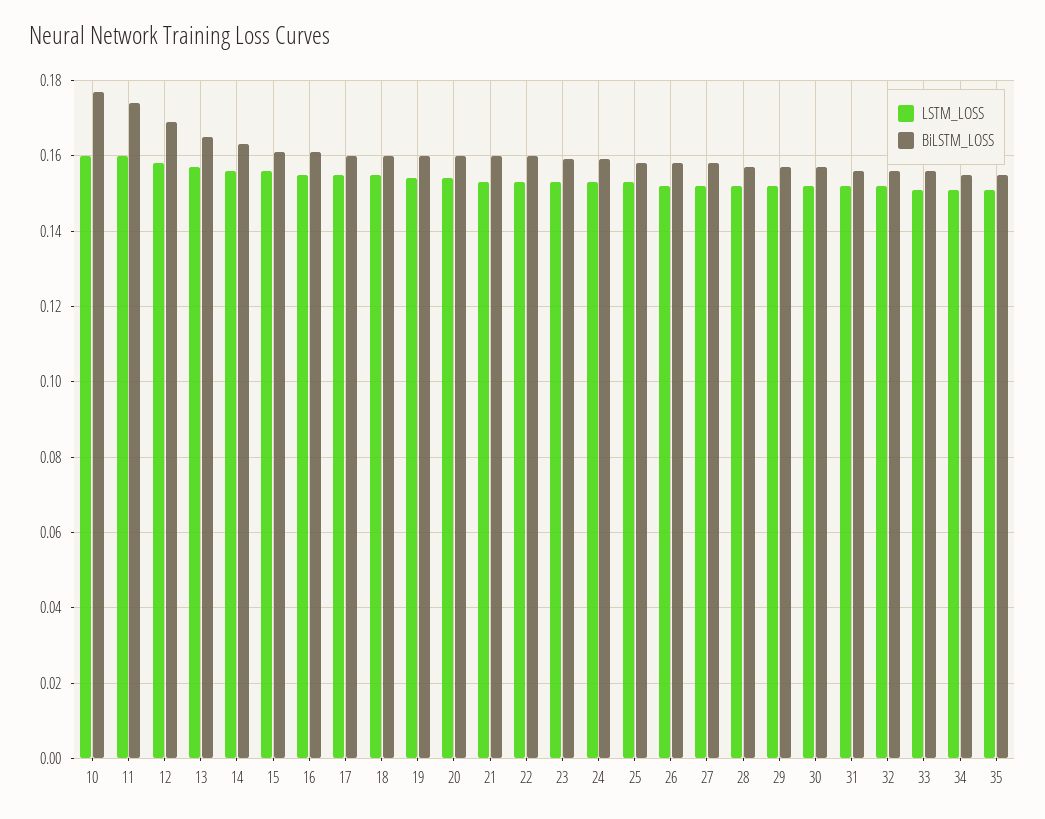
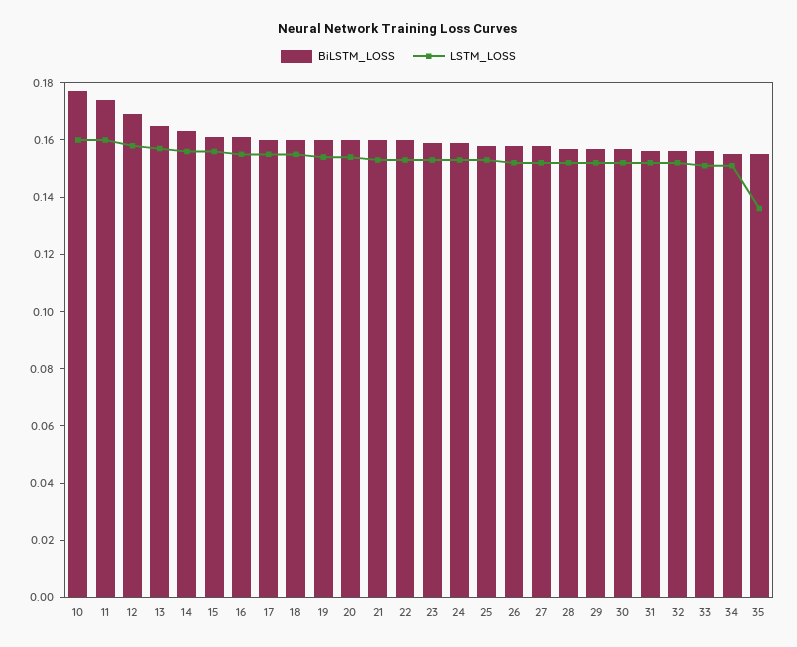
  {
    "LSTM_LOSS": {
      "10": 0.16,
      "11": 0.16,
      "12": 0.16,
      "13": 0.155,
      "14": 0.155,
      "15": 0.155,
      "16": 0.155,
      "17": 0.155,
      "18": 0.155,
      "19": 0.155,
      "20": 0.155,
      "21": 0.155,
      "22": 0.155,
      "23": 0.155,
      "24": 0.155,
      "25": 0.155,
      "26": 0.15,
      "27": 0.15,
      "28": 0.15,
      "29": 0.15,
      "30": 0.15,
      "31": 0.15,
      "32": 0.15,
      "33": 0.15,
      "34": 0.15,
-     "35": 0.15
+     "35": 0.135
    },
    "BiLSTM_LOSS": {
      "10": 0.175,
      "11": 0.175,
      "12": 0.17,
      "13": 0.165,
      "14": 0.165,
      "15": 0.16,
      "16": 0.16,
      "17": 0.16,
      "18": 0.16,
      "19": 0.16,
      "20": 0.16,
      "21": 0.16,
      "22": 0.16,
      "23": 0.16,
      "24": 0.16,
      "25": 0.16,
      "26": 0.16,
      "27": 0.16,
      "28": 0.155,
      "29": 0.155,
      "30": 0.155,
      "31": 0.155,
      "32": 0.155,
      "33": 0.155,
      "34": 0.155,
      "35": 0.155
    }
  }

